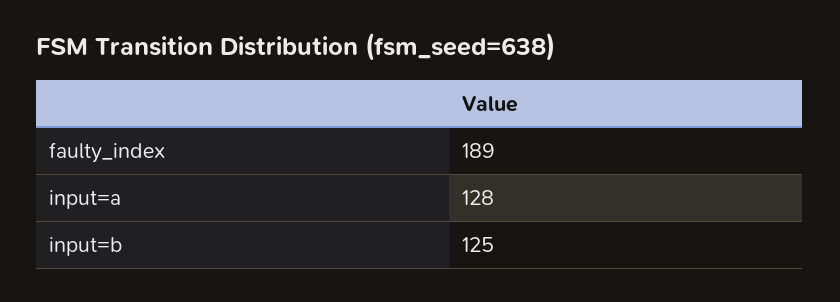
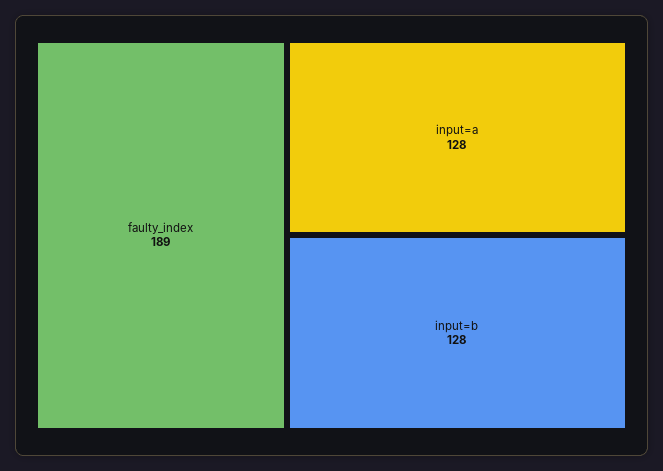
  {
    "faulty_index": 189,
    "input=a": 128,
-   "input=b": 125
+   "input=b": 128
  }

